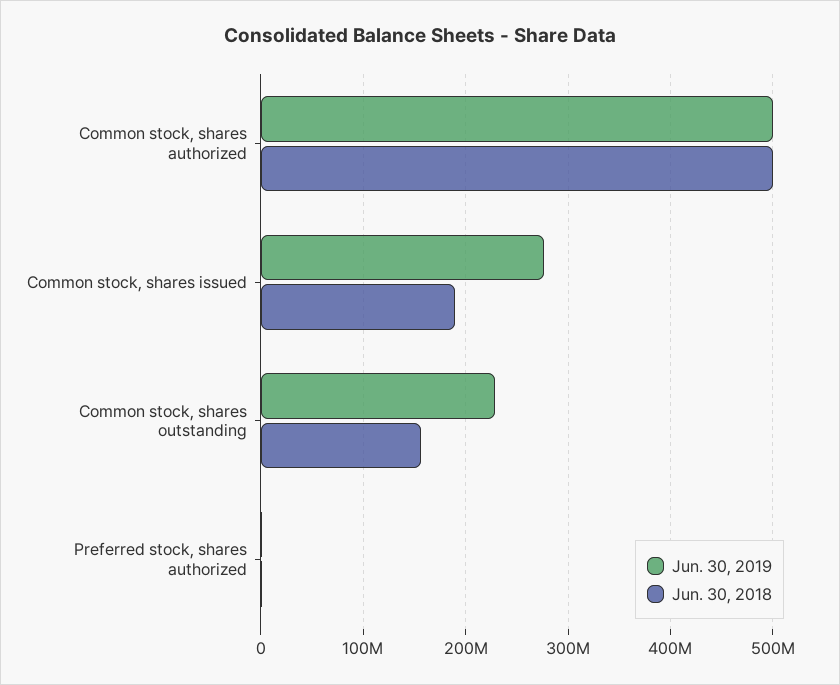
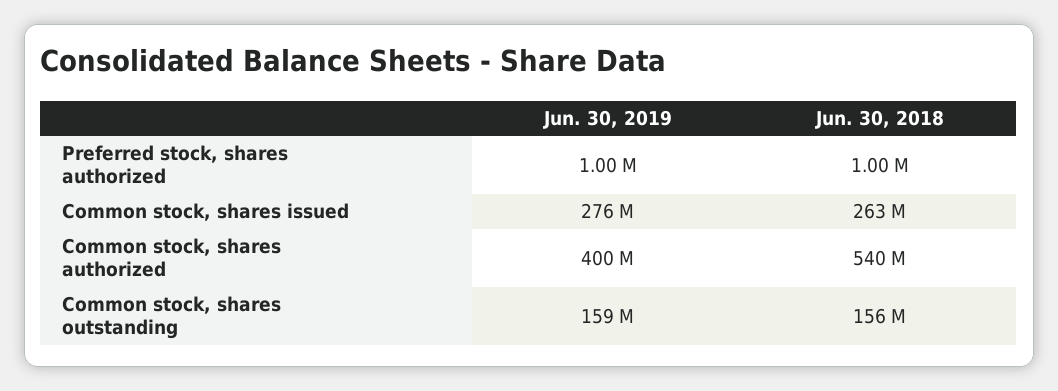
  {
    "Jun. 30, 2019": {
-     "Common stock, shares authorized": 500000000,
+     "Common stock, shares authorized": 400000000,
      "Common stock, shares issued": 276000000,
-     "Common stock, shares outstanding": 230000000,
+     "Common stock, shares outstanding": 159000000,
      "Preferred stock, shares authorized": 1000000
    },
    "Jun. 30, 2018": {
-     "Common stock, shares authorized": 500000000,
+     "Common stock, shares authorized": 540000000,
-     "Common stock, shares issued": 190000000,
+     "Common stock, shares issued": 263000000,
      "Common stock, shares outstanding": 156000000,
      "Preferred stock, shares authorized": 1000000
    }
  }

